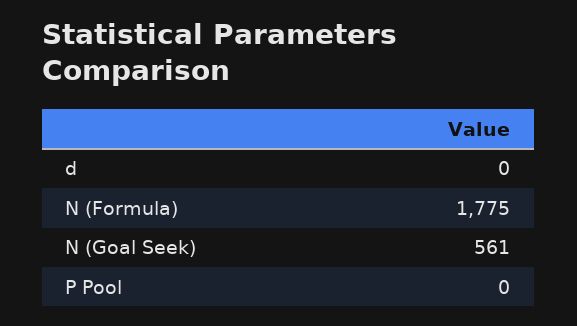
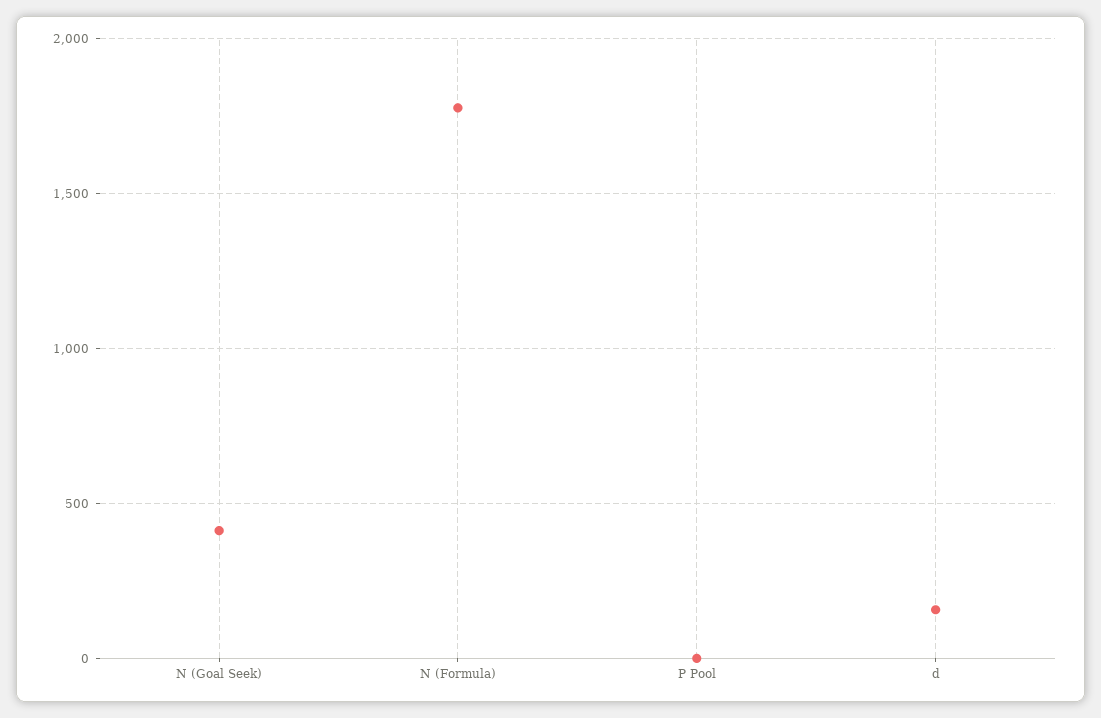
  {
-   "d": 0,
+   "d": 150,
    "N (Formula)": 1775,
-   "N (Goal Seek)": 561,
+   "N (Goal Seek)": 400,
    "P Pool": 0
  }

